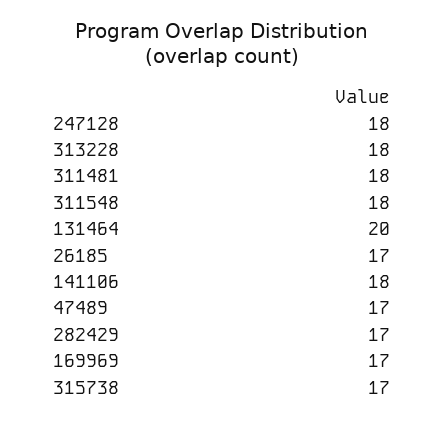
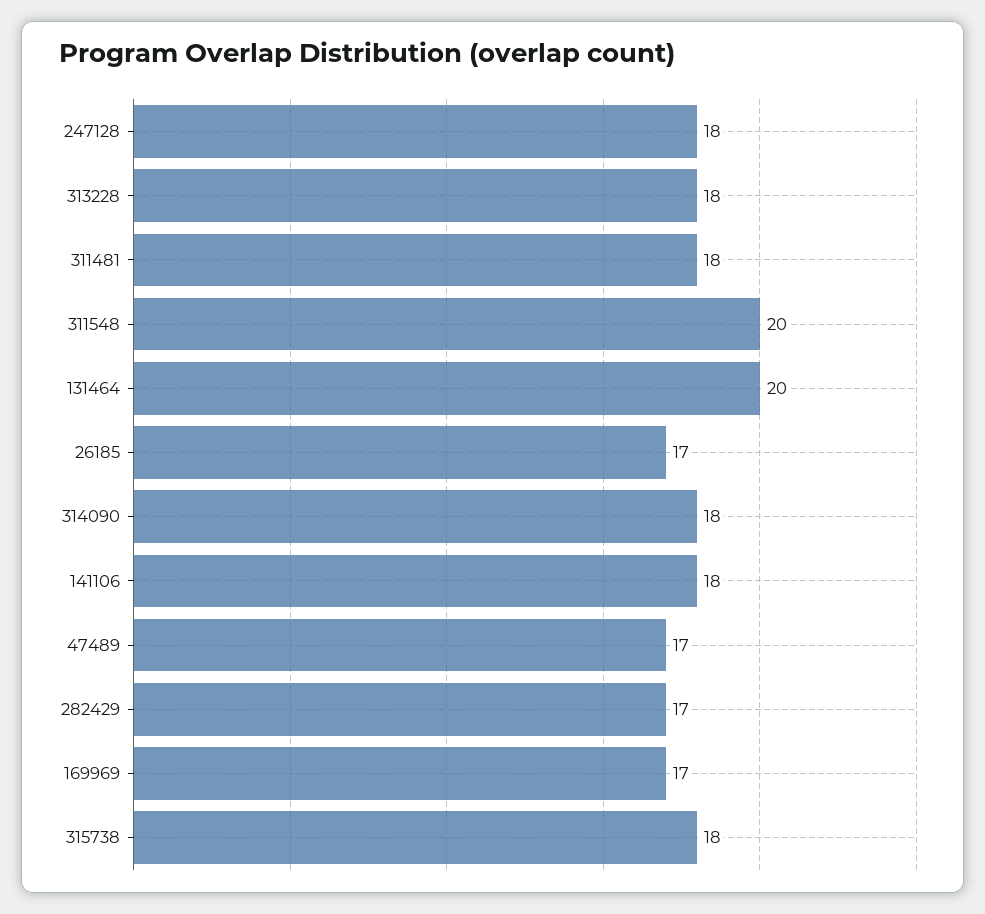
  {
    "247128": 18,
    "313228": 18,
    "311481": 18,
-   "311548": 18,
+   "311548": 20,
    "131464": 20,
    "26185": 17,
    "141106": 18,
    "47489": 17,
    "282429": 17,
    "169969": 17,
-   "315738": 17
+   "315738": 18,
+   "314090": 18
  }

